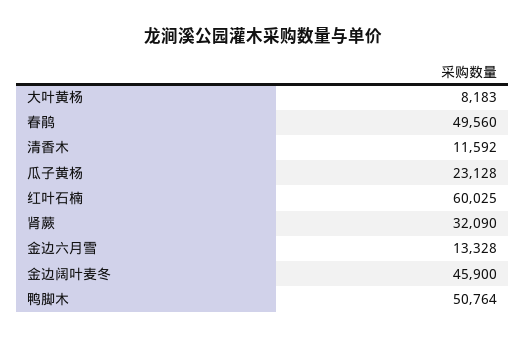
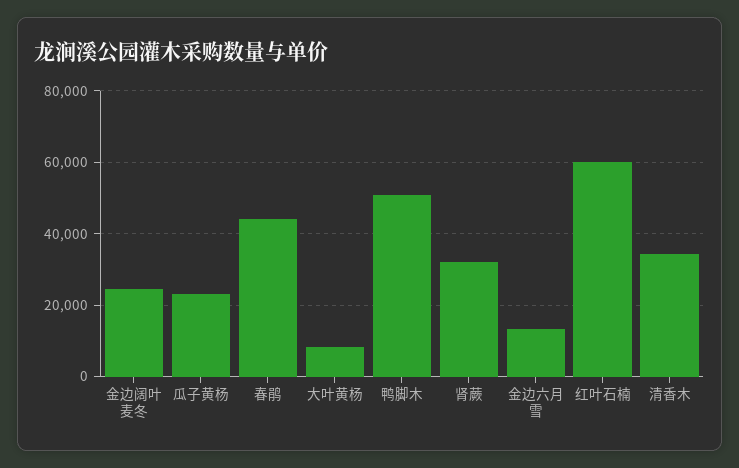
  {
    "大叶黄杨": 8183,
-   "春鹃": 49560,
+   "春鹃": 44000,
-   "清香木": 11592,
+   "清香木": 34000,
    "瓜子黄杨": 23128,
    "红叶石楠": 60025,
    "肾蕨": 32090,
    "金边六月雪": 13328,
-   "金边阔叶麦冬": 45900,
+   "金边阔叶麦冬": 24000,
    "鸭脚木": 50764
  }

